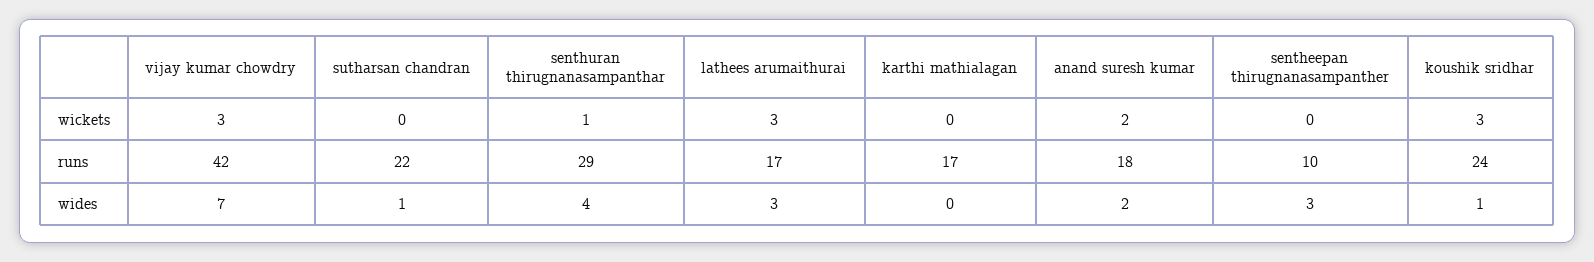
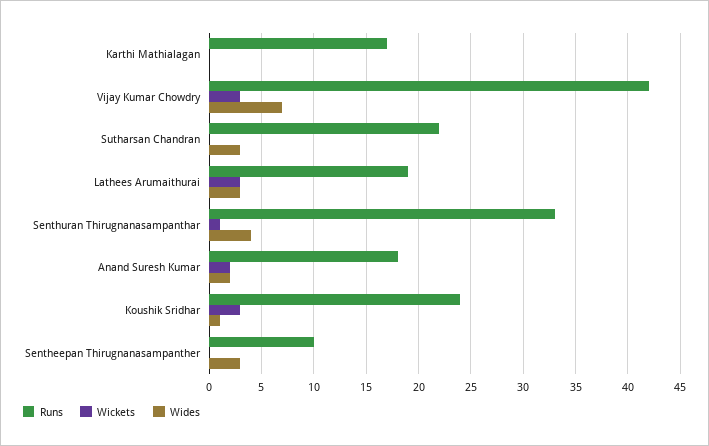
  {
    "wickets": {
      "vijay kumar chowdry": 3,
      "sutharsan chandran": 0,
      "senthuran thirugnanasampanthar": 1,
      "lathees arumaithurai": 3,
      "karthi mathialagan": 0,
      "anand suresh kumar": 2,
      "sentheepan thirugnanasampanther": 0,
      "koushik sridhar": 3
    },
    "runs": {
      "vijay kumar chowdry": 42,
      "sutharsan chandran": 22,
-     "senthuran thirugnanasampanthar": 29,
+     "senthuran thirugnanasampanthar": 33,
-     "lathees arumaithurai": 17,
+     "lathees arumaithurai": 19,
      "karthi mathialagan": 17,
      "anand suresh kumar": 18,
      "sentheepan thirugnanasampanther": 10,
      "koushik sridhar": 24
    },
    "wides": {
      "vijay kumar chowdry": 7,
-     "sutharsan chandran": 1,
+     "sutharsan chandran": 3,
      "senthuran thirugnanasampanthar": 4,
      "lathees arumaithurai": 3,
      "karthi mathialagan": 0,
      "anand suresh kumar": 2,
      "sentheepan thirugnanasampanther": 3,
      "koushik sridhar": 1
    }
  }

